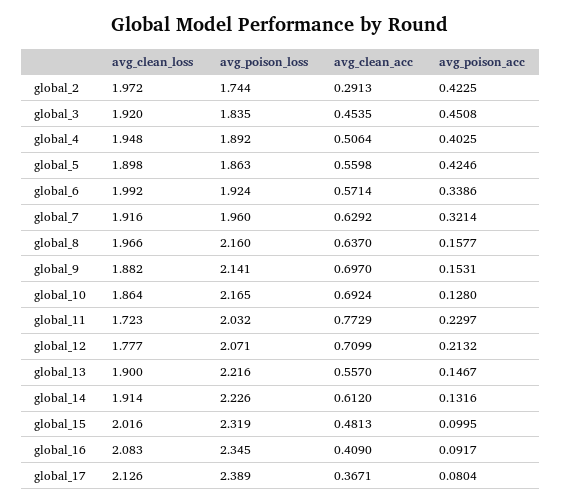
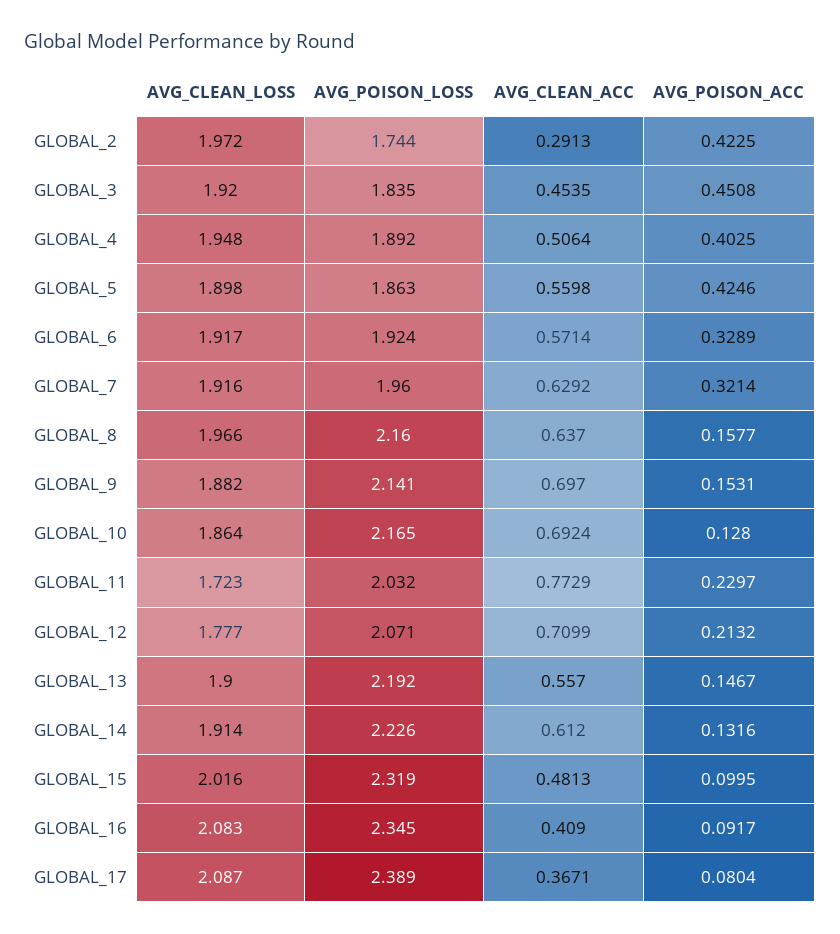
  {
    "avg_clean_loss": {
      "global_2": 1.972,
      "global_3": 1.92,
      "global_4": 1.948,
      "global_5": 1.898,
-     "global_6": 1.992,
+     "global_6": 1.917,
      "global_7": 1.916,
      "global_8": 1.966,
      "global_9": 1.882,
      "global_10": 1.864,
      "global_11": 1.723,
      "global_12": 1.777,
      "global_13": 1.9,
      "global_14": 1.914,
      "global_15": 2.016,
      "global_16": 2.083,
-     "global_17": 2.126
+     "global_17": 2.087
    },
    "avg_poison_loss": {
      "global_2": 1.744,
      "global_3": 1.835,
      "global_4": 1.892,
      "global_5": 1.863,
      "global_6": 1.924,
      "global_7": 1.96,
      "global_8": 2.16,
      "global_9": 2.141,
      "global_10": 2.165,
      "global_11": 2.032,
      "global_12": 2.071,
-     "global_13": 2.216,
+     "global_13": 2.192,
      "global_14": 2.226,
      "global_15": 2.319,
      "global_16": 2.345,
      "global_17": 2.389
    },
    "avg_clean_acc": {
      "global_2": 0.2913,
      "global_3": 0.4535,
      "global_4": 0.5064,
      "global_5": 0.5598,
      "global_6": 0.5714,
      "global_7": 0.6292,
      "global_8": 0.637,
      "global_9": 0.697,
      "global_10": 0.6924,
      "global_11": 0.7729,
      "global_12": 0.7099,
      "global_13": 0.557,
      "global_14": 0.612,
      "global_15": 0.4813,
      "global_16": 0.409,
      "global_17": 0.3671
    },
    "avg_poison_acc": {
      "global_2": 0.4225,
      "global_3": 0.4508,
      "global_4": 0.4025,
      "global_5": 0.4246,
-     "global_6": 0.3386,
+     "global_6": 0.3289,
      "global_7": 0.3214,
      "global_8": 0.1577,
      "global_9": 0.1531,
      "global_10": 0.128,
      "global_11": 0.2297,
      "global_12": 0.2132,
      "global_13": 0.1467,
      "global_14": 0.1316,
      "global_15": 0.0995,
      "global_16": 0.0917,
      "global_17": 0.0804
    }
  }

